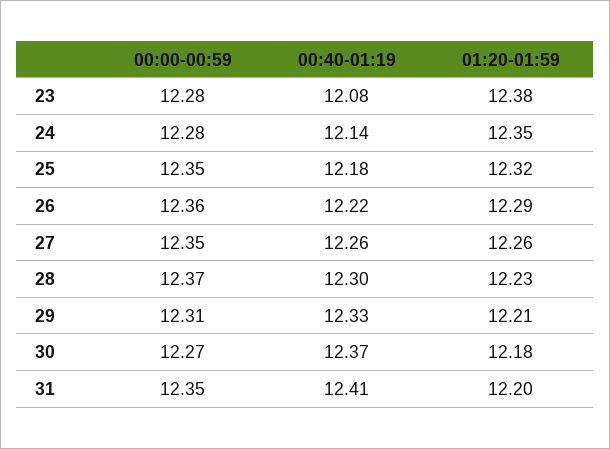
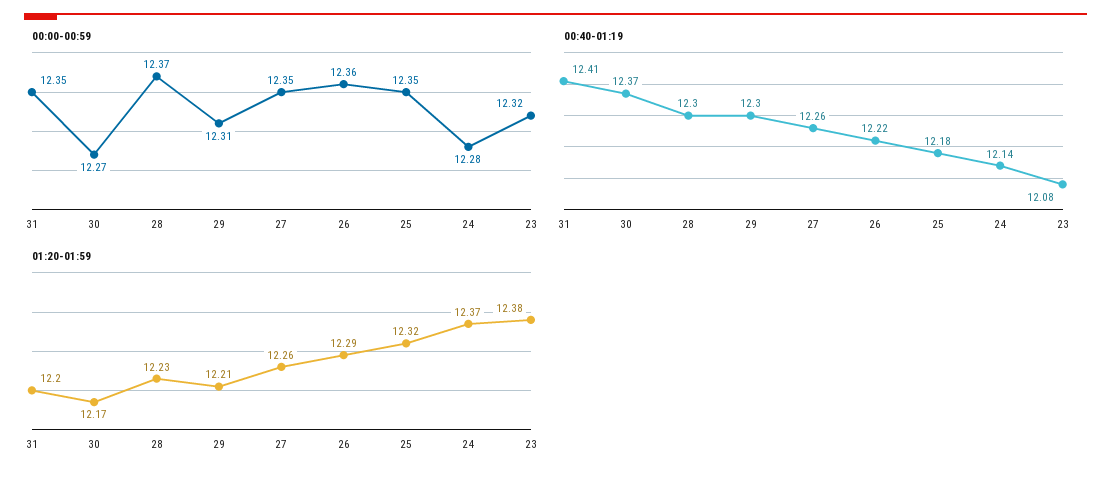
  {
    "00:00-00:59": {
-     "23": 12.28,
+     "23": 12.32,
      "24": 12.28,
      "25": 12.35,
      "26": 12.36,
      "27": 12.35,
      "28": 12.37,
      "29": 12.31,
      "30": 12.27,
      "31": 12.35
    },
    "00:40-01:19": {
      "23": 12.08,
      "24": 12.14,
      "25": 12.18,
      "26": 12.22,
      "27": 12.26,
      "28": 12.3,
-     "29": 12.33,
+     "29": 12.3,
      "30": 12.37,
      "31": 12.41
    },
    "01:20-01:59": {
      "23": 12.38,
-     "24": 12.35,
+     "24": 12.37,
      "25": 12.32,
      "26": 12.29,
      "27": 12.26,
      "28": 12.23,
      "29": 12.21,
-     "30": 12.18,
+     "30": 12.17,
      "31": 12.2
    }
  }

